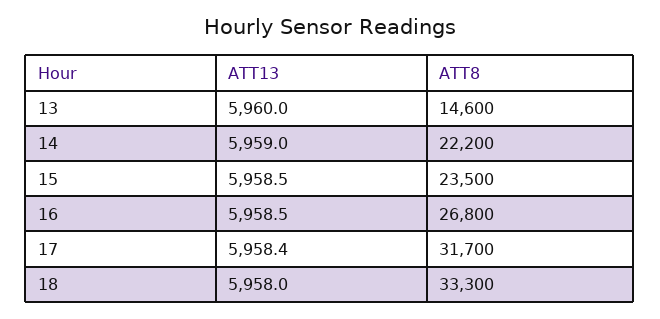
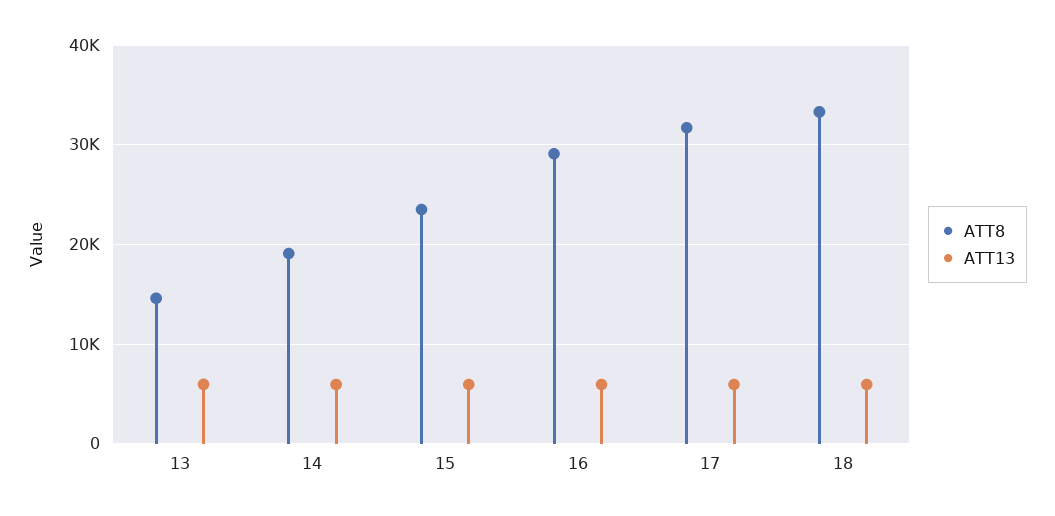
  {
    "ATT13": {
      "13": 5960,
      "14": 5959,
      "15": 5958.5,
      "16": 5958.5,
      "17": 5958.4,
      "18": 5958
    },
    "ATT8": {
      "13": 14600,
-     "14": 22200,
+     "14": 19000,
      "15": 23500,
-     "16": 26800,
+     "16": 29000,
      "17": 31700,
      "18": 33300
    }
  }

